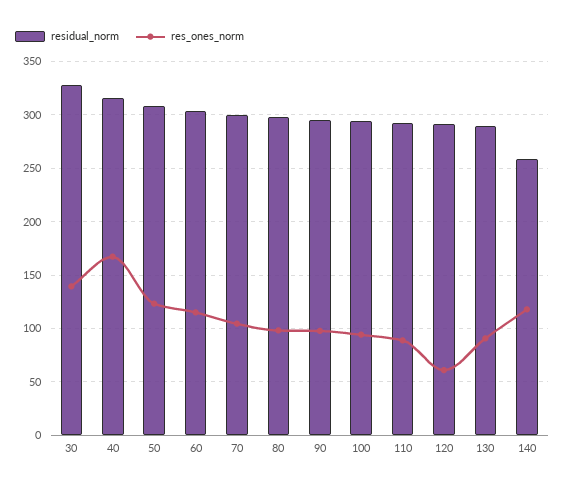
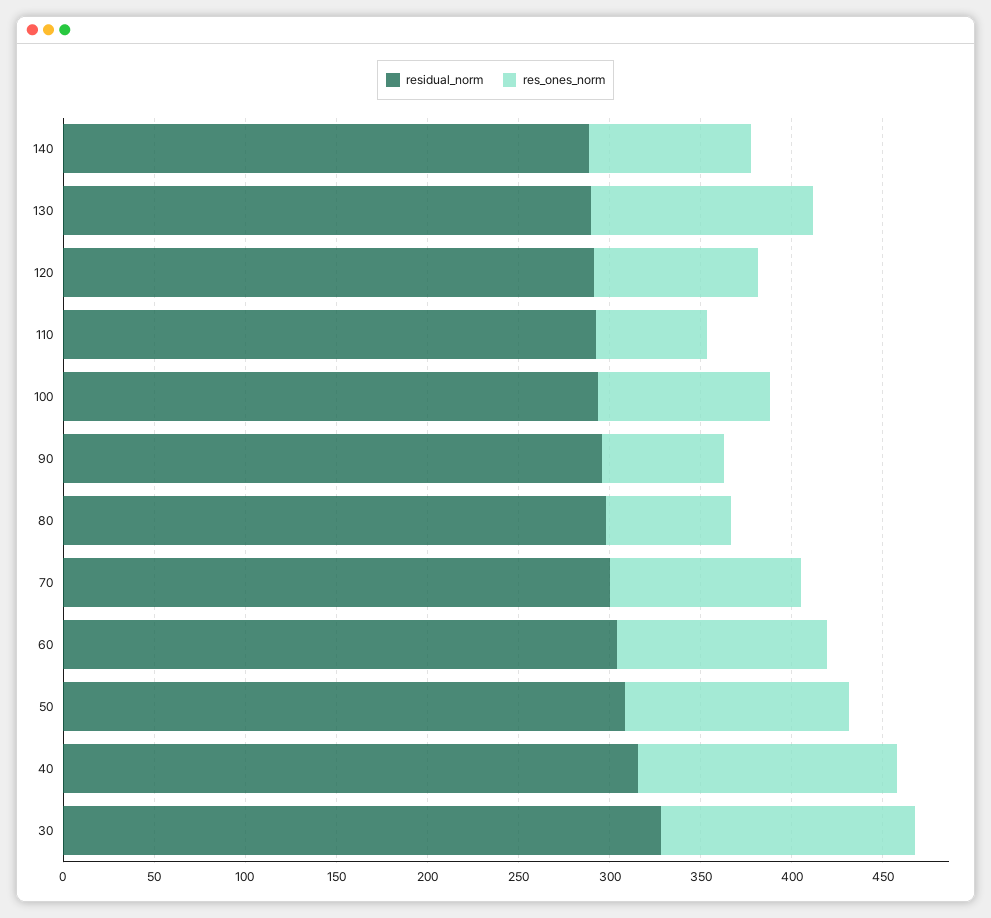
  {
    "residual_norm": {
      "30": 330,
      "40": 320,
      "50": 310,
      "60": 300,
      "70": 300,
      "80": 300,
      "90": 300,
      "100": 290,
      "110": 290,
      "120": 290,
      "130": 290,
-     "140": 260
+     "140": 290
    },
    "res_ones_norm": {
      "30": 140,
-     "40": 170,
+     "40": 140,
      "50": 120,
      "60": 120,
      "70": 100,
-     "80": 100,
+     "80": 70,
-     "90": 100,
+     "90": 70,
      "100": 90,
-     "110": 90,
+     "110": 60,
-     "120": 60,
+     "120": 90,
-     "130": 90,
+     "130": 120,
-     "140": 120
+     "140": 90
    }
  }

